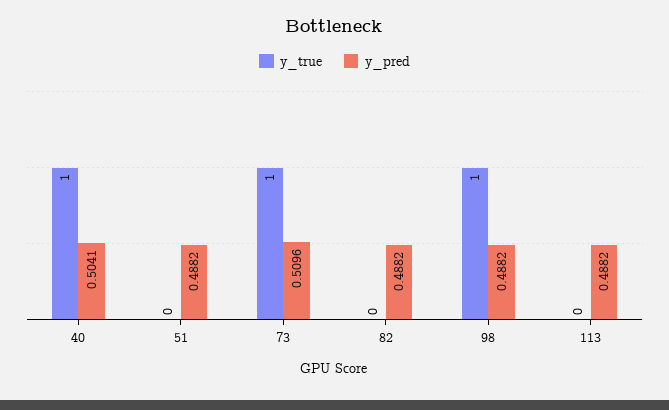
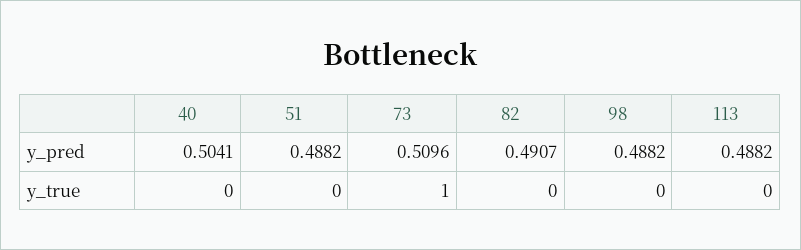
  {
    "y_true": {
-     "40": 1,
+     "40": 0,
      "51": 0,
      "73": 1,
      "82": 0,
-     "98": 1,
+     "98": 0,
      "113": 0
    },
    "y_pred": {
      "40": 0.5041,
      "51": 0.4882,
      "73": 0.5096,
-     "82": 0.4882,
+     "82": 0.4907,
      "98": 0.4882,
      "113": 0.4882
    }
  }

